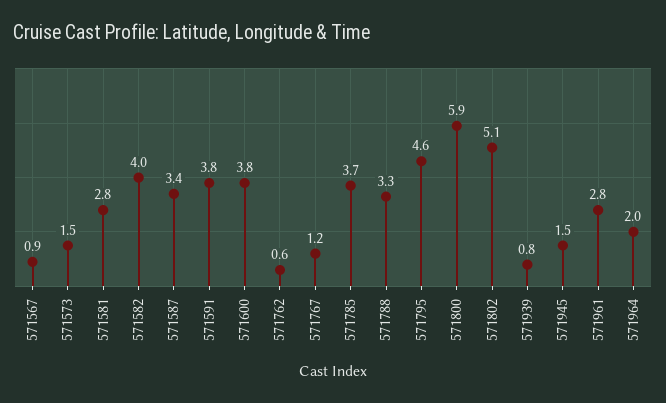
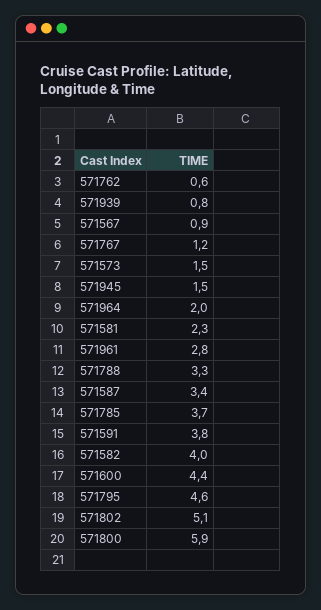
  {
    "571567": 0.9,
    "571573": 1.5,
-   "571581": 2.8,
+   "571581": 2.3,
    "571582": 4,
    "571587": 3.4,
    "571591": 3.8,
-   "571600": 3.8,
+   "571600": 4.4,
    "571762": 0.6,
    "571767": 1.2,
    "571785": 3.7,
    "571788": 3.3,
    "571795": 4.6,
    "571800": 5.9,
    "571802": 5.1,
    "571939": 0.8,
    "571945": 1.5,
    "571961": 2.8,
    "571964": 2
  }

